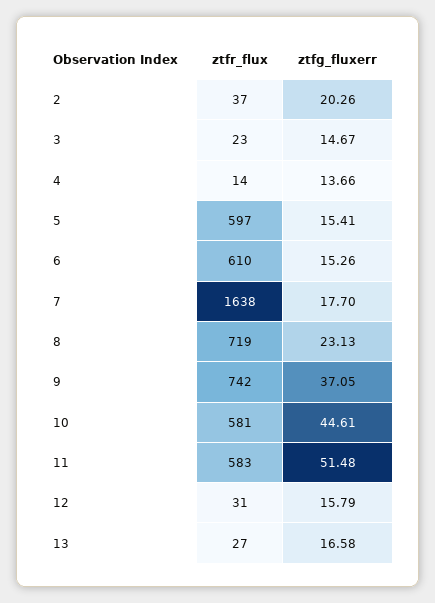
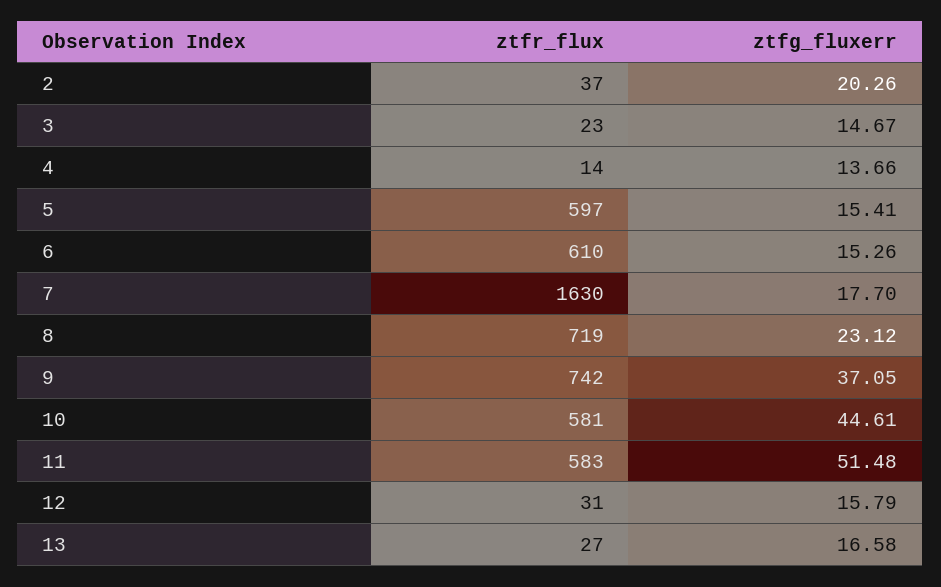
  {
    "ztfr_flux": {
      "2": 37,
      "3": 23,
      "4": 14,
      "5": 597,
      "6": 610,
-     "7": 1638,
+     "7": 1630,
      "8": 719,
      "9": 742,
      "10": 581,
      "11": 583,
      "12": 31,
      "13": 27
    },
    "ztfg_fluxerr": {
      "2": 20.26,
      "3": 14.67,
      "4": 13.66,
      "5": 15.41,
      "6": 15.26,
      "7": 17.7,
-     "8": 23.13,
+     "8": 23.12,
      "9": 37.05,
      "10": 44.61,
      "11": 51.48,
      "12": 15.79,
      "13": 16.58
    }
  }

